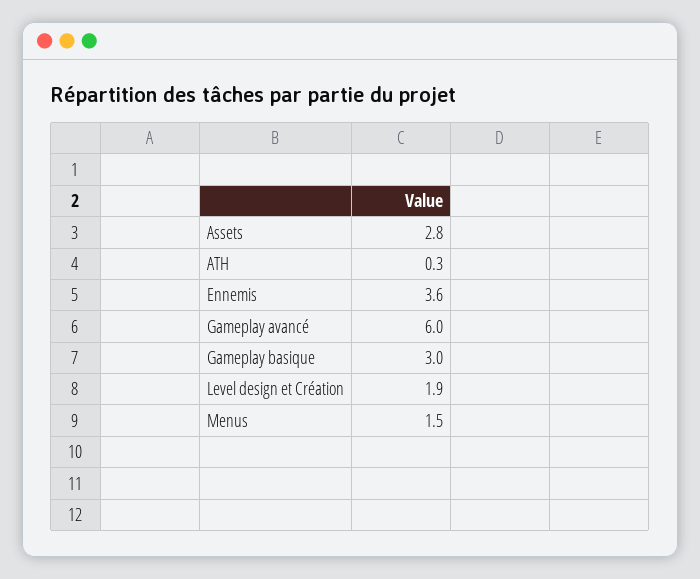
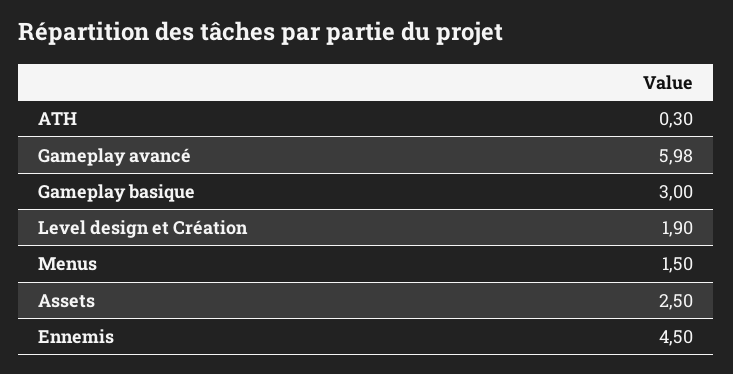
  {
-   "Assets": 2.8,
+   "Assets": 2.5,
    "ATH": 0.3,
-   "Ennemis": 3.6,
+   "Ennemis": 4.5,
-   "Gameplay avancé": 6,
+   "Gameplay avancé": 5.98,
    "Gameplay basique": 3,
    "Level design et Création": 1.9,
    "Menus": 1.5
  }

